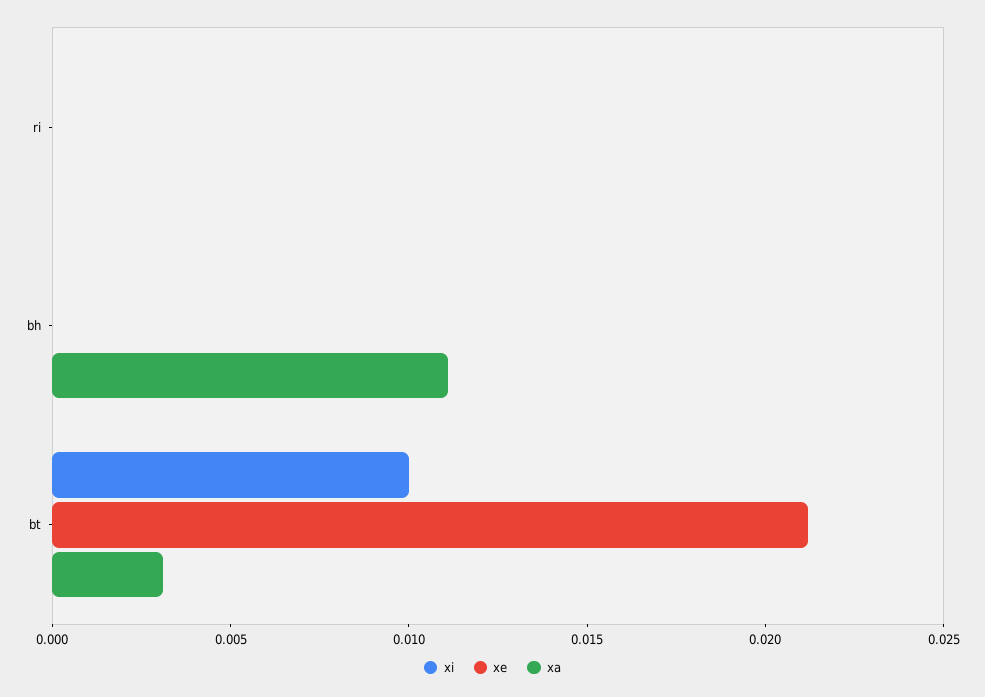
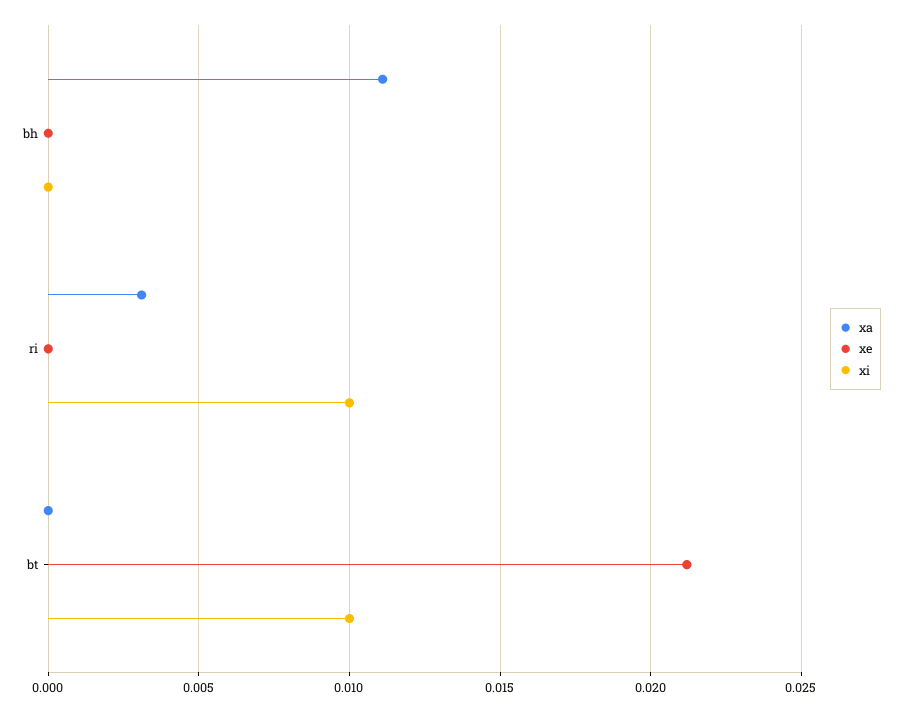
  {
    "xi": {
-     "ri": 0,
+     "ri": 0.01,
      "bh": 0,
      "bt": 0.01
    },
    "xe": {
      "ri": 0,
      "bh": 0,
      "bt": 0.021
    },
    "xa": {
-     "ri": 0,
+     "ri": 0.003,
      "bh": 0.011,
-     "bt": 0.003
+     "bt": 0
    }
  }

